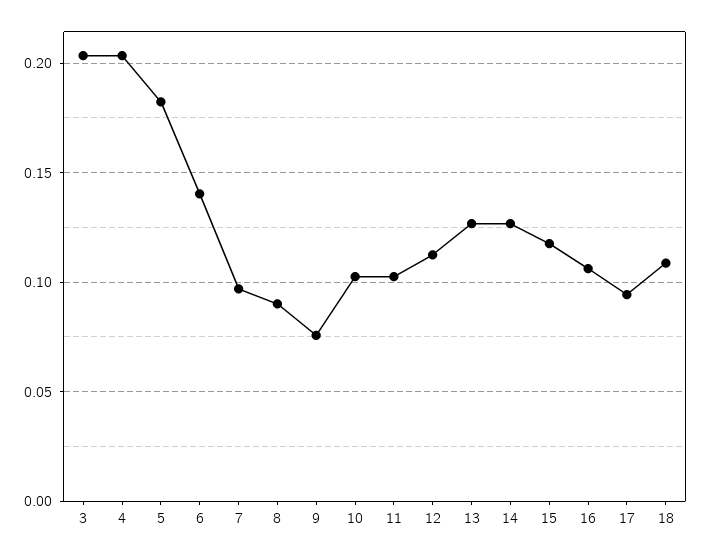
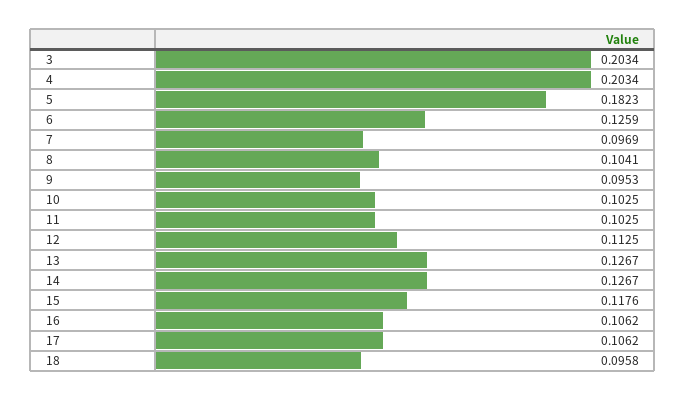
  {
    "3": 0.2034,
    "4": 0.2034,
    "5": 0.1823,
-   "6": 0.14,
+   "6": 0.1259,
    "7": 0.0969,
-   "8": 0.09,
+   "8": 0.1041,
-   "9": 0.075,
+   "9": 0.0953,
    "10": 0.1025,
    "11": 0.1025,
    "12": 0.1125,
    "13": 0.1267,
    "14": 0.1267,
    "15": 0.1176,
    "16": 0.1062,
-   "17": 0.095,
+   "17": 0.1062,
-   "18": 0.11
+   "18": 0.0958
  }

